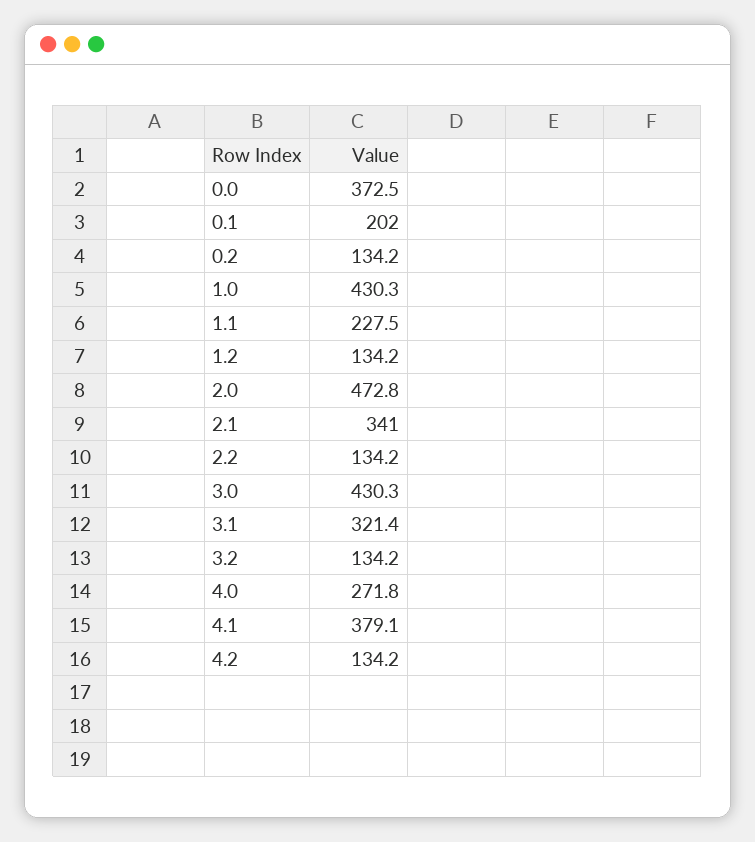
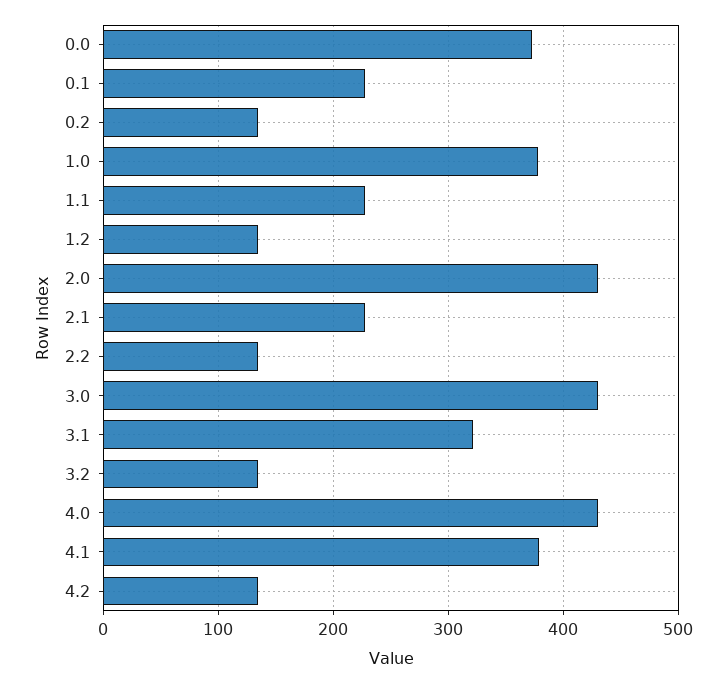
  {
    "0.0": 372.5,
-   "0.1": 202,
+   "0.1": 230,
    "0.2": 134.2,
-   "1.0": 430.3,
+   "1.0": 380,
    "1.1": 227.5,
    "1.2": 134.2,
-   "2.0": 472.8,
+   "2.0": 430,
-   "2.1": 341,
+   "2.1": 230,
    "2.2": 134.2,
    "3.0": 430.3,
    "3.1": 321.4,
    "3.2": 134.2,
-   "4.0": 271.8,
+   "4.0": 430,
    "4.1": 379.1,
    "4.2": 134.2
  }

